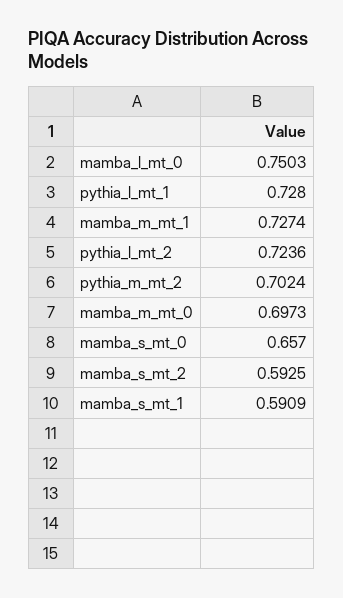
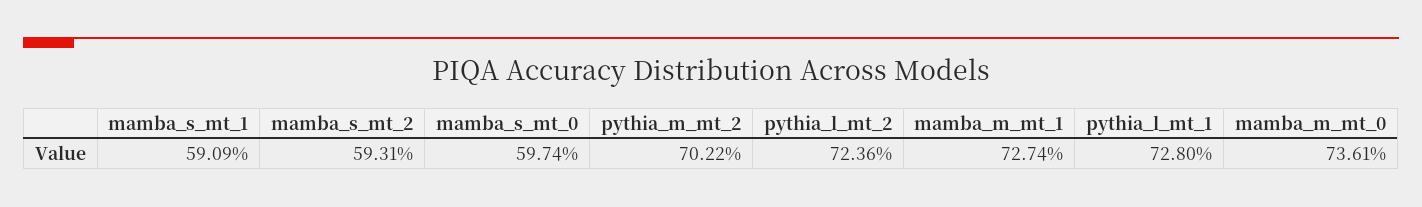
  {
-   "mamba_l_mt_0": 0.7503,
    "pythia_l_mt_1": 0.728,
    "mamba_m_mt_1": 0.7274,
    "pythia_l_mt_2": 0.7236,
-   "pythia_m_mt_2": 0.7024,
+   "pythia_m_mt_2": 0.7022,
-   "mamba_m_mt_0": 0.6973,
+   "mamba_m_mt_0": 0.7361,
-   "mamba_s_mt_0": 0.657,
+   "mamba_s_mt_0": 0.5974,
-   "mamba_s_mt_2": 0.5925,
+   "mamba_s_mt_2": 0.5931,
    "mamba_s_mt_1": 0.5909
  }

